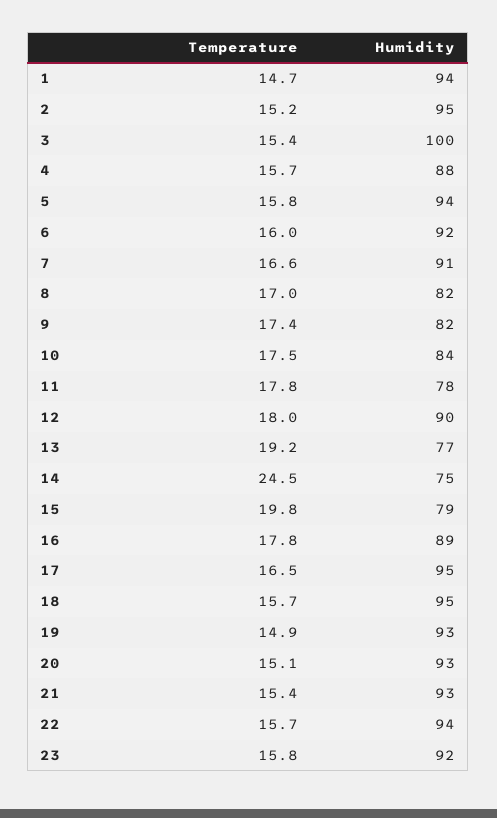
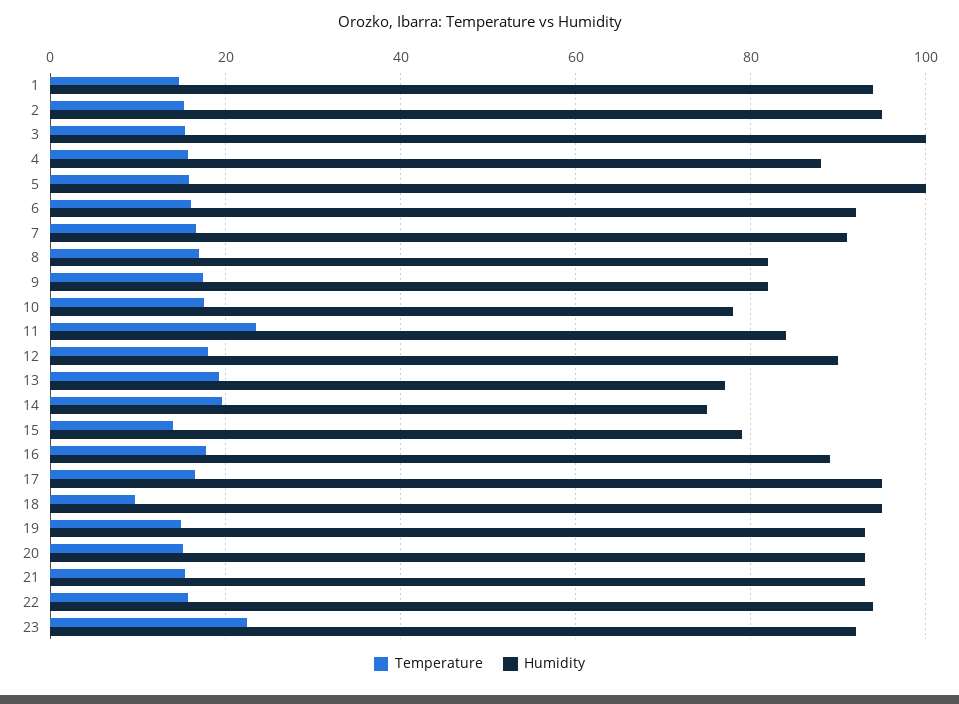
  {
    "Temperature": {
      "1": 14.7,
      "2": 15.2,
      "3": 15.4,
      "4": 15.7,
      "5": 15.8,
      "6": 16,
      "7": 16.6,
      "8": 17,
      "9": 17.4,
      "10": 17.5,
-     "11": 17.8,
+     "11": 24,
      "12": 18,
      "13": 19.2,
-     "14": 24.5,
+     "14": 20,
-     "15": 19.8,
+     "15": 14,
      "16": 17.8,
      "17": 16.5,
-     "18": 15.7,
+     "18": 10,
      "19": 14.9,
      "20": 15.1,
      "21": 15.4,
      "22": 15.7,
-     "23": 15.8
+     "23": 22
    },
    "Humidity": {
      "1": 94,
      "2": 95,
      "3": 100,
      "4": 88,
-     "5": 94,
+     "5": 100,
      "6": 92,
      "7": 91,
      "8": 82,
      "9": 82,
-     "10": 84,
+     "10": 78,
-     "11": 78,
+     "11": 84,
      "12": 90,
      "13": 77,
      "14": 75,
      "15": 79,
      "16": 89,
      "17": 95,
      "18": 95,
      "19": 93,
      "20": 93,
      "21": 93,
      "22": 94,
      "23": 92
    }
  }

